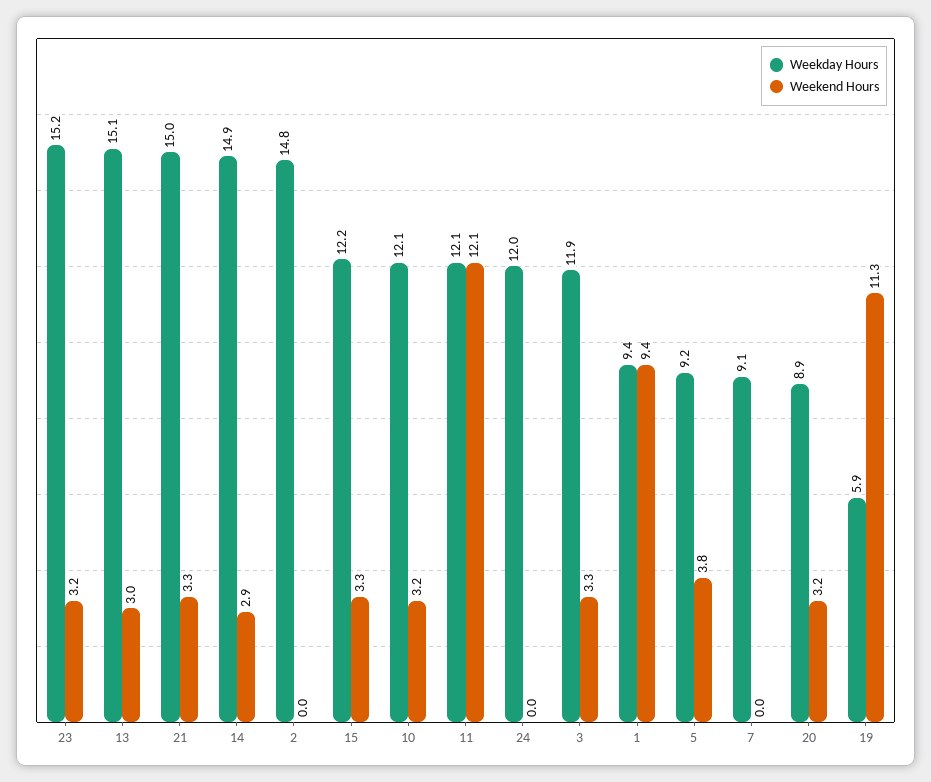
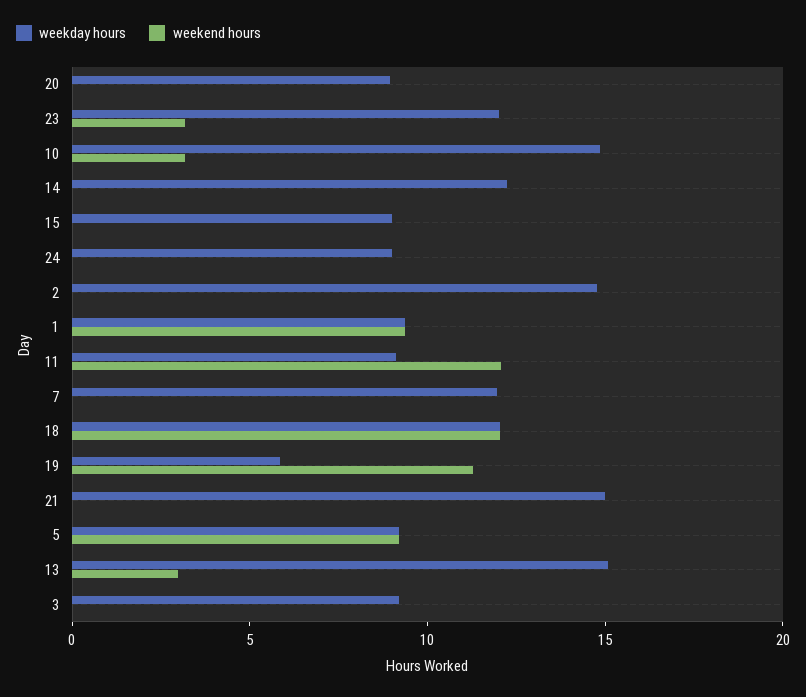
  {
    "Weekday Hours": {
-     "23": 15.2,
+     "23": 12,
      "13": 15.1,
      "21": 15,
-     "14": 14.9,
+     "14": 12,
      "2": 14.8,
-     "15": 12.2,
+     "15": 9,
-     "10": 12.1,
+     "10": 15,
-     "11": 12.1,
+     "11": 9,
-     "24": 12,
+     "24": 9,
-     "3": 11.9,
+     "3": 9,
      "1": 9.4,
      "5": 9.2,
-     "7": 9.1,
+     "7": 12,
      "20": 8.9,
-     "19": 5.9
+     "19": 5.9,
+     "18": 12
    },
    "Weekend Hours": {
      "23": 3.2,
      "13": 3,
-     "21": 3.3,
+     "21": 0,
-     "14": 2.9,
+     "14": 0,
      "2": 0,
-     "15": 3.3,
+     "15": 0,
      "10": 3.2,
      "11": 12.1,
      "24": 0,
-     "3": 3.3,
+     "3": 0,
      "1": 9.4,
-     "5": 3.8,
+     "5": 9,
      "7": 0,
-     "20": 3.2,
+     "20": 0,
-     "19": 11.3
+     "19": 11.3,
+     "18": 12
    }
  }

